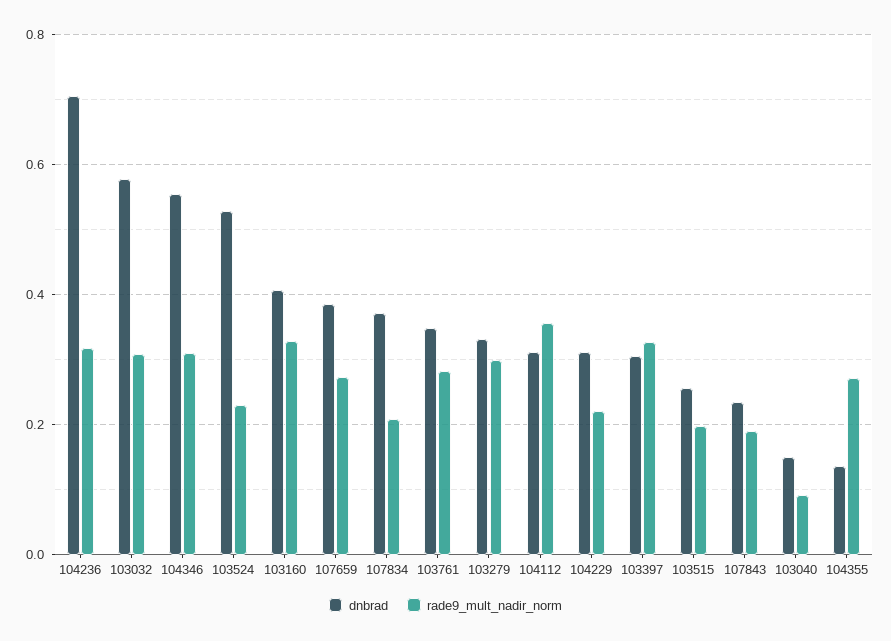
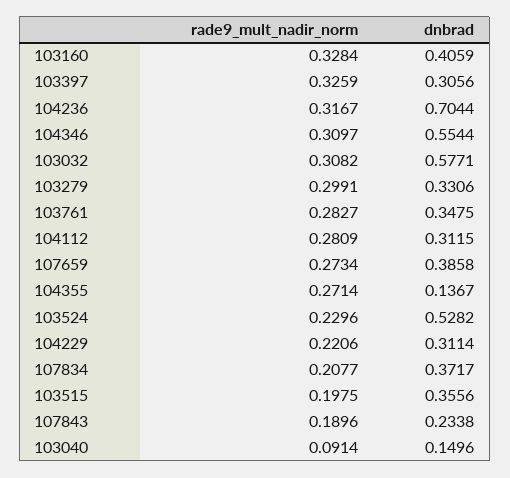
  {
    "dnbrad": {
      "104236": 0.7044,
      "103032": 0.5771,
      "104346": 0.5544,
      "103524": 0.5282,
      "103160": 0.4059,
      "107659": 0.3858,
      "107834": 0.3717,
      "103761": 0.3475,
      "103279": 0.3306,
      "104112": 0.3115,
      "104229": 0.3114,
      "103397": 0.3056,
-     "103515": 0.26,
+     "103515": 0.3556,
      "107843": 0.2338,
      "103040": 0.1496,
      "104355": 0.1367
    },
    "rade9_mult_nadir_norm": {
      "104236": 0.3167,
      "103032": 0.3082,
      "104346": 0.3097,
      "103524": 0.2296,
      "103160": 0.3284,
      "107659": 0.2734,
      "107834": 0.2077,
      "103761": 0.2827,
      "103279": 0.2991,
-     "104112": 0.36,
+     "104112": 0.2809,
      "104229": 0.2206,
      "103397": 0.3259,
      "103515": 0.1975,
      "107843": 0.1896,
      "103040": 0.0914,
      "104355": 0.2714
    }
  }

